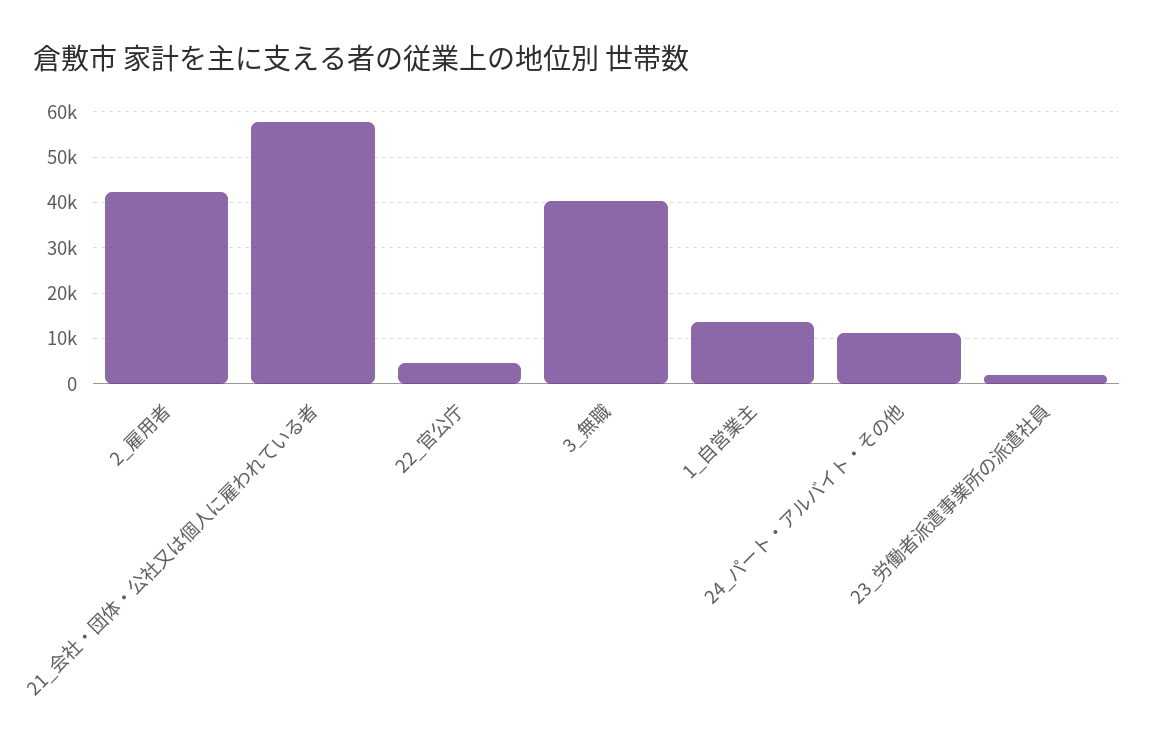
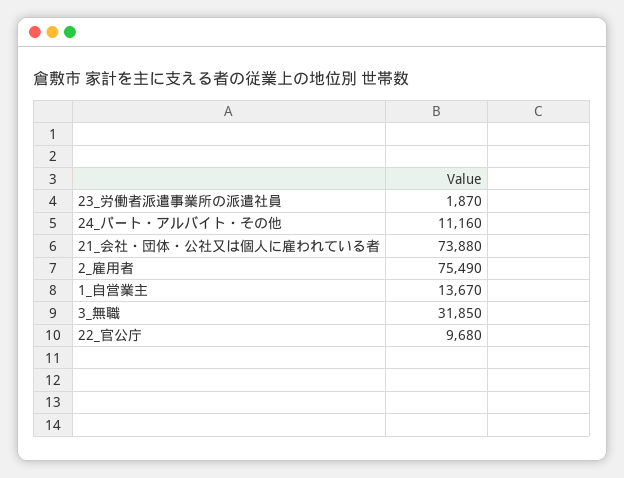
  {
-   "2_雇用者": 42000,
+   "2_雇用者": 75490,
-   "21_会社・団体・公社又は個人に雇われている者": 58000,
+   "21_会社・団体・公社又は個人に雇われている者": 73880,
-   "22_官公庁": 4000,
+   "22_官公庁": 9680,
-   "3_無職": 40000,
+   "3_無職": 31850,
    "1_自営業主": 13670,
    "24_パート・アルバイト・その他": 11160,
    "23_労働者派遣事業所の派遣社員": 1870
  }

